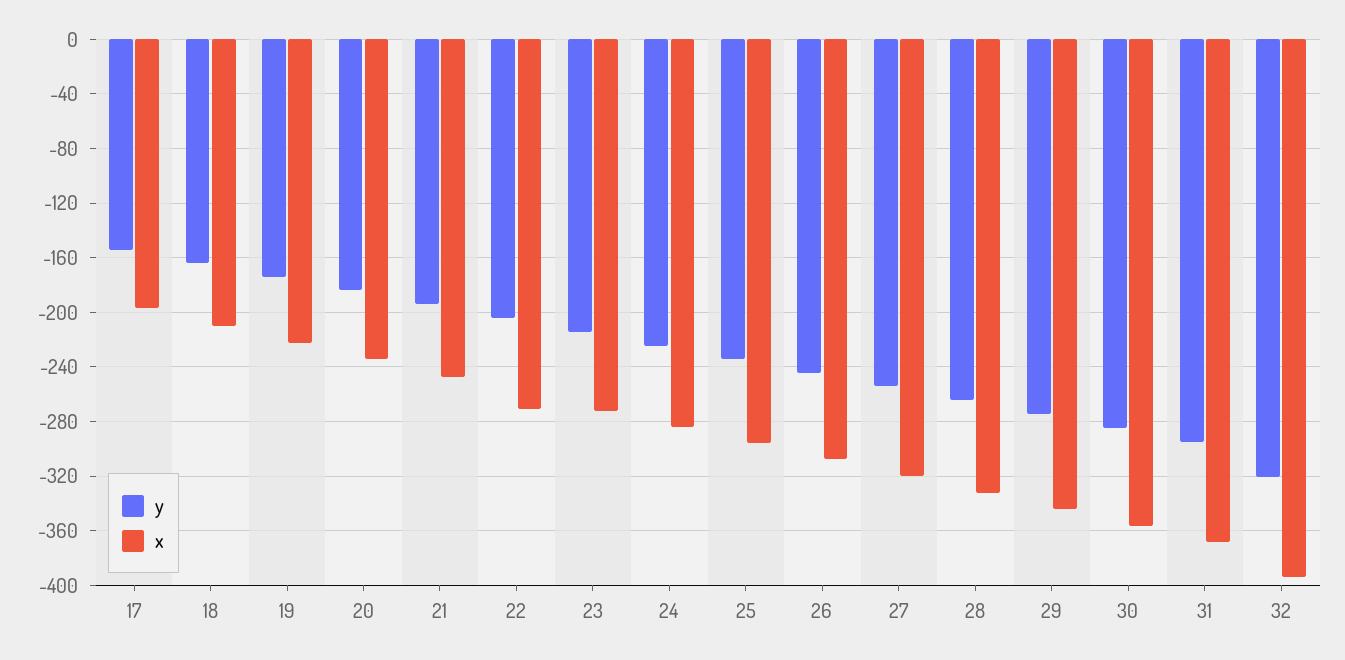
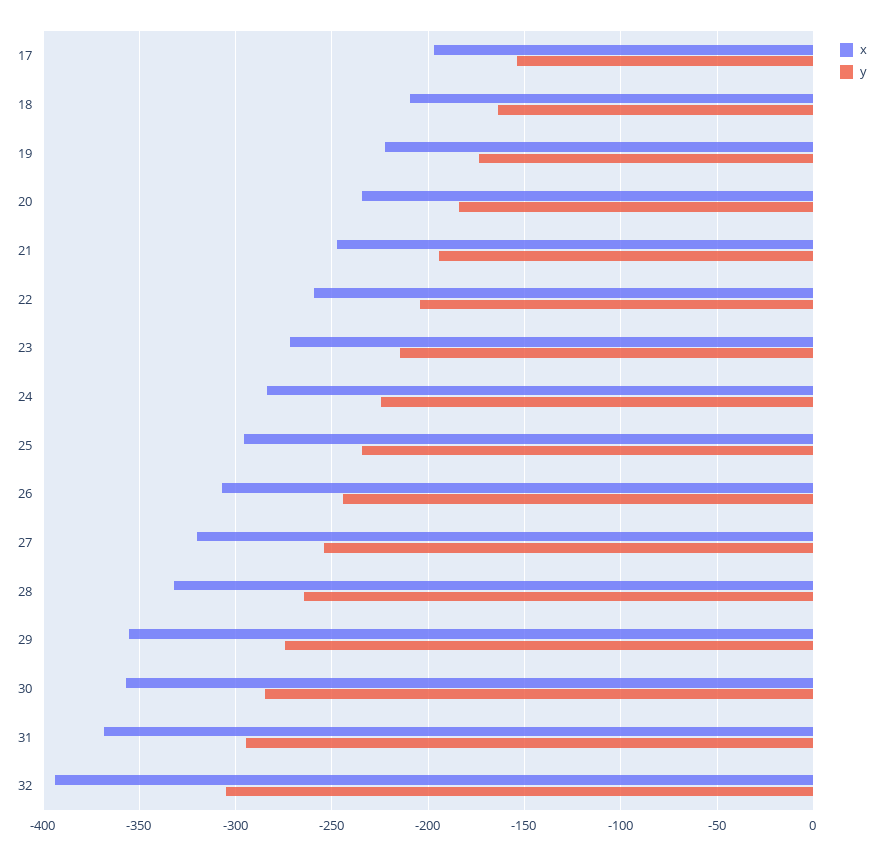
  {
    "y": {
      "17": -155,
      "18": -165,
      "19": -175,
      "20": -185,
      "21": -195,
      "22": -205,
      "23": -215,
      "24": -225,
      "25": -235,
      "26": -245,
      "27": -255,
      "28": -265,
      "29": -275,
      "30": -285,
      "31": -295,
-     "32": -320
+     "32": -305
    },
    "x": {
      "17": -195,
      "18": -210,
      "19": -225,
      "20": -235,
      "21": -245,
-     "22": -270,
+     "22": -260,
      "23": -270,
      "24": -285,
      "25": -295,
      "26": -305,
      "27": -320,
      "28": -330,
-     "29": -345,
+     "29": -355,
      "30": -355,
      "31": -370,
      "32": -395
    }
  }

